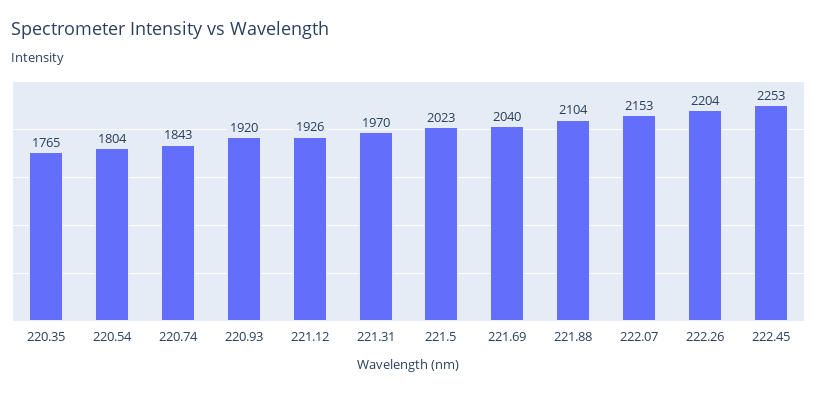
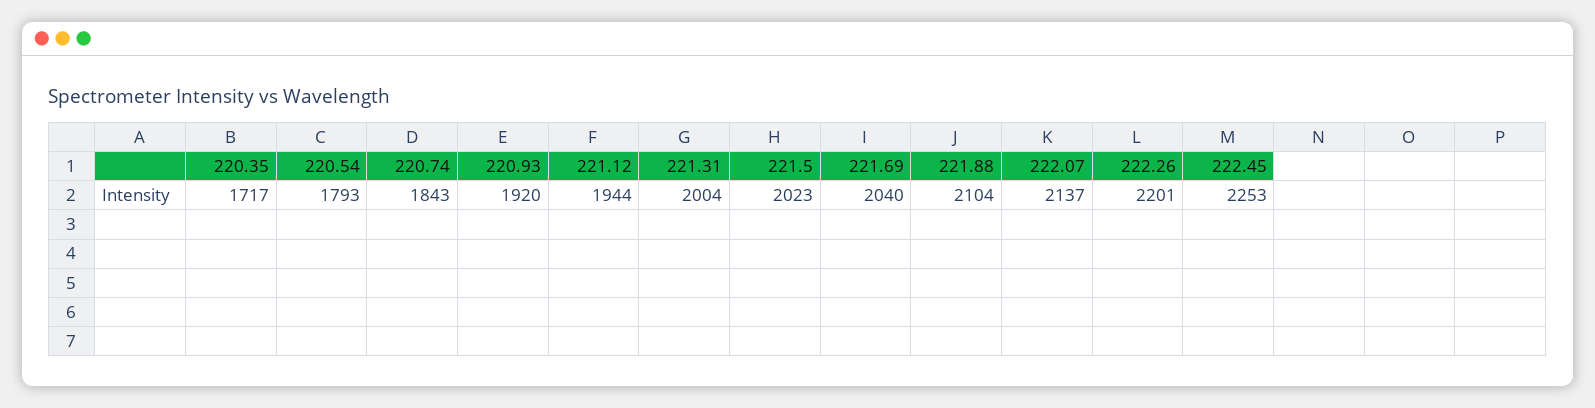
  {
-   "220.35": 1765,
+   "220.35": 1717,
-   "220.54": 1804,
+   "220.54": 1793,
    "220.74": 1843,
    "220.93": 1920,
-   "221.12": 1926,
+   "221.12": 1944,
-   "221.31": 1970,
+   "221.31": 2004,
    "221.5": 2023,
    "221.69": 2040,
    "221.88": 2104,
-   "222.07": 2153,
+   "222.07": 2137,
-   "222.26": 2204,
+   "222.26": 2201,
    "222.45": 2253
  }

